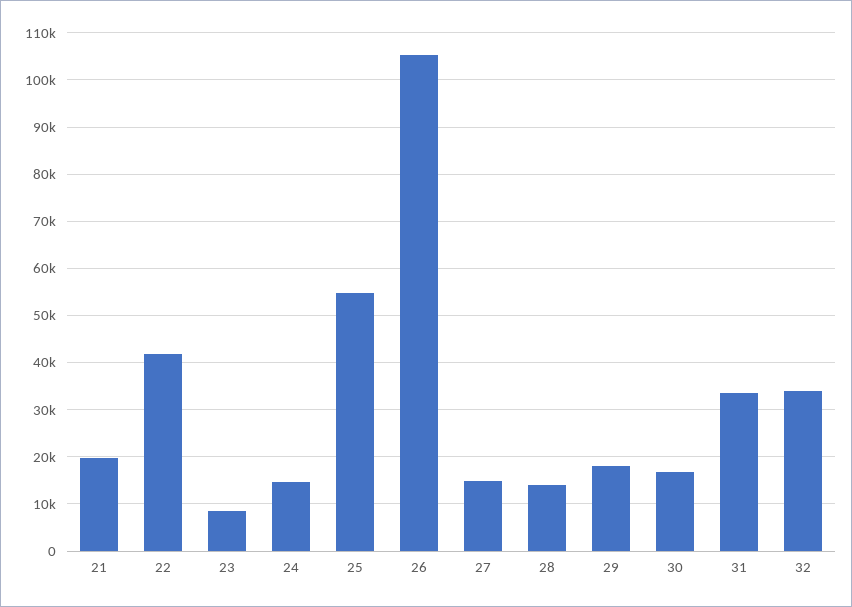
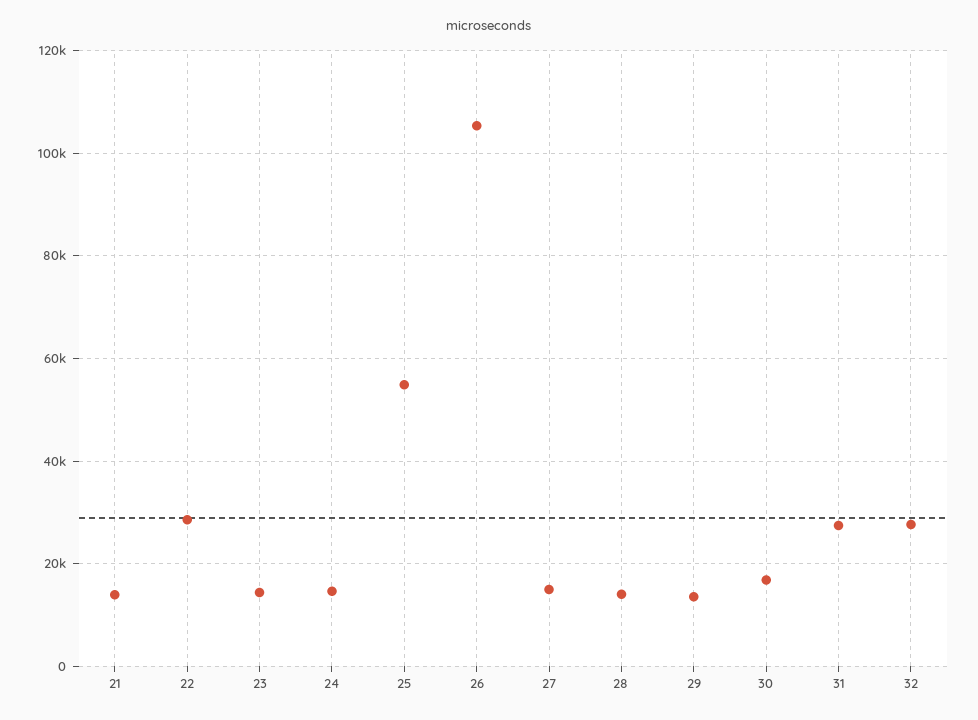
  {
-   "21": 20000,
+   "21": 14000,
-   "22": 42000,
+   "22": 28000,
-   "23": 8000,
+   "23": 14000,
    "24": 14000,
    "25": 54000,
    "26": 106000,
    "27": 14000,
    "28": 14000,
-   "29": 18000,
+   "29": 14000,
    "30": 16000,
-   "31": 34000,
+   "31": 28000,
-   "32": 34000
+   "32": 28000
  }

